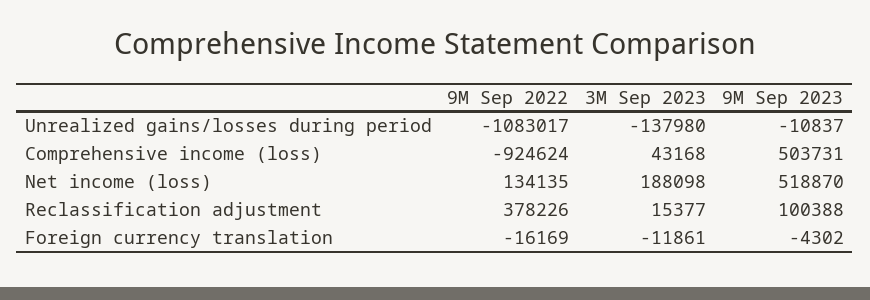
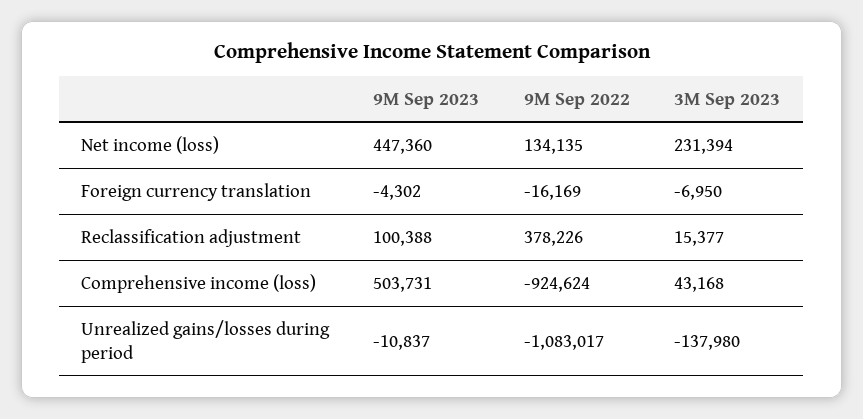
  {
    "9M Sep 2022": {
      "Unrealized gains/losses during period": -1083017,
      "Comprehensive income (loss)": -924624,
      "Net income (loss)": 134135,
      "Reclassification adjustment": 378226,
      "Foreign currency translation": -16169
    },
    "3M Sep 2023": {
      "Unrealized gains/losses during period": -137980,
      "Comprehensive income (loss)": 43168,
-     "Net income (loss)": 188098,
+     "Net income (loss)": 231394,
      "Reclassification adjustment": 15377,
-     "Foreign currency translation": -11861
+     "Foreign currency translation": -6950
    },
    "9M Sep 2023": {
      "Unrealized gains/losses during period": -10837,
      "Comprehensive income (loss)": 503731,
-     "Net income (loss)": 518870,
+     "Net income (loss)": 447360,
      "Reclassification adjustment": 100388,
      "Foreign currency translation": -4302
    }
  }

